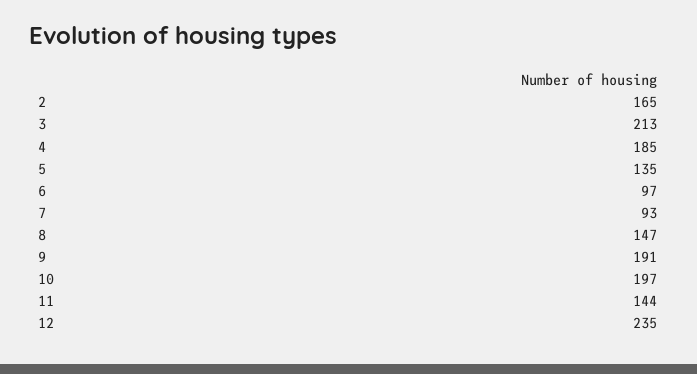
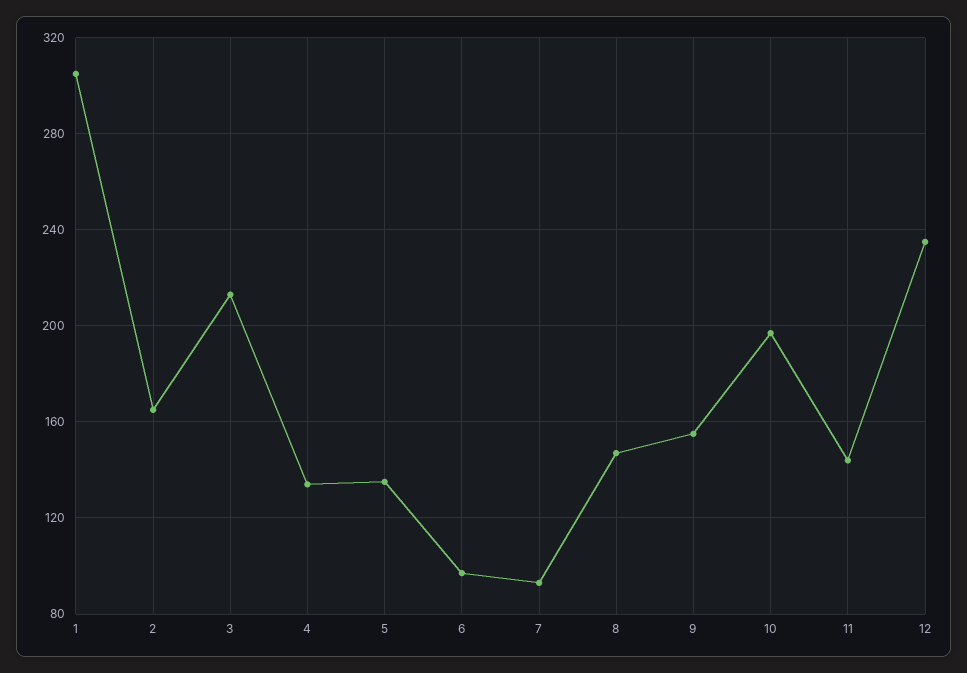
  {
    "2": 165,
    "3": 213,
-   "4": 185,
+   "4": 135,
    "5": 135,
    "6": 97,
    "7": 93,
    "8": 147,
-   "9": 191,
+   "9": 155,
    "10": 197,
    "11": 144,
-   "12": 235
+   "12": 235,
+   "1": 305
  }

